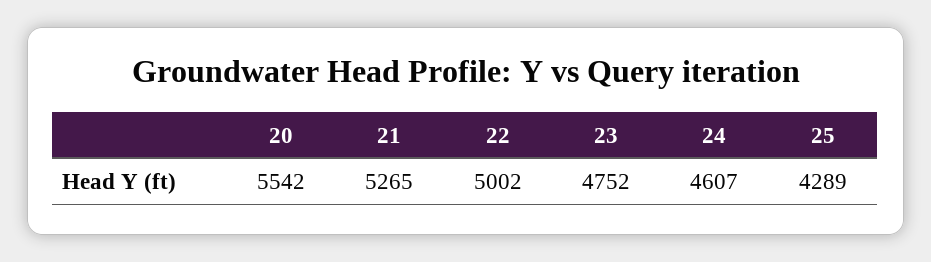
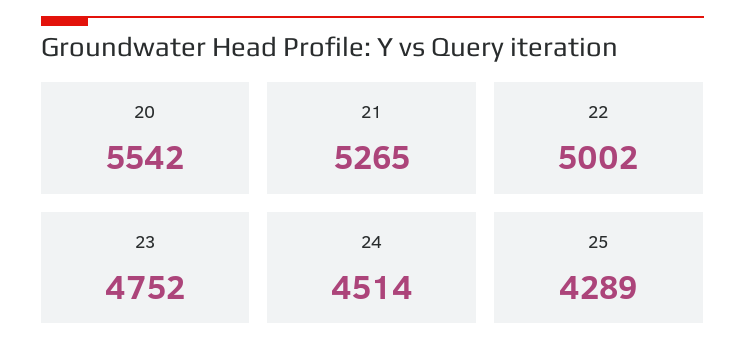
  {
    "20": 5542,
    "21": 5265,
    "22": 5002,
    "23": 4752,
-   "24": 4607,
+   "24": 4514,
    "25": 4289
  }

